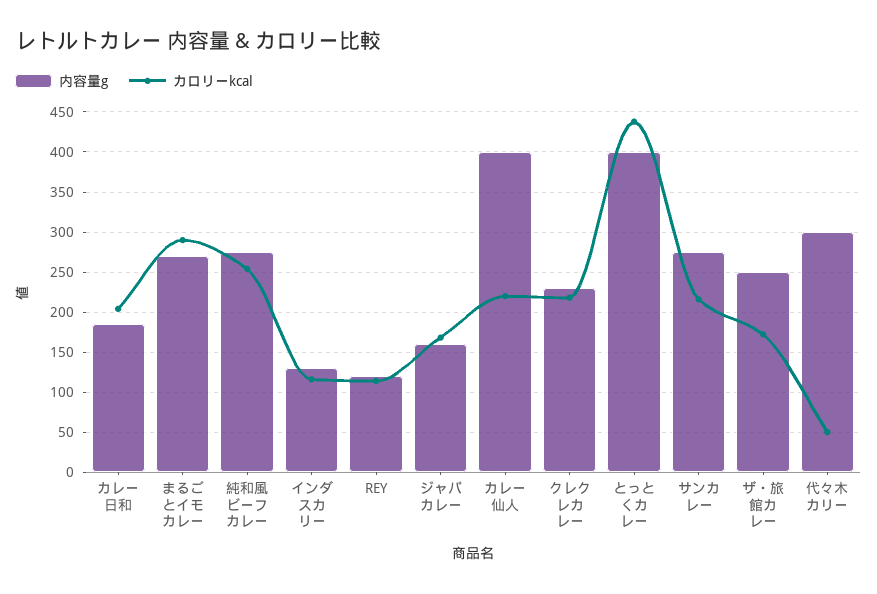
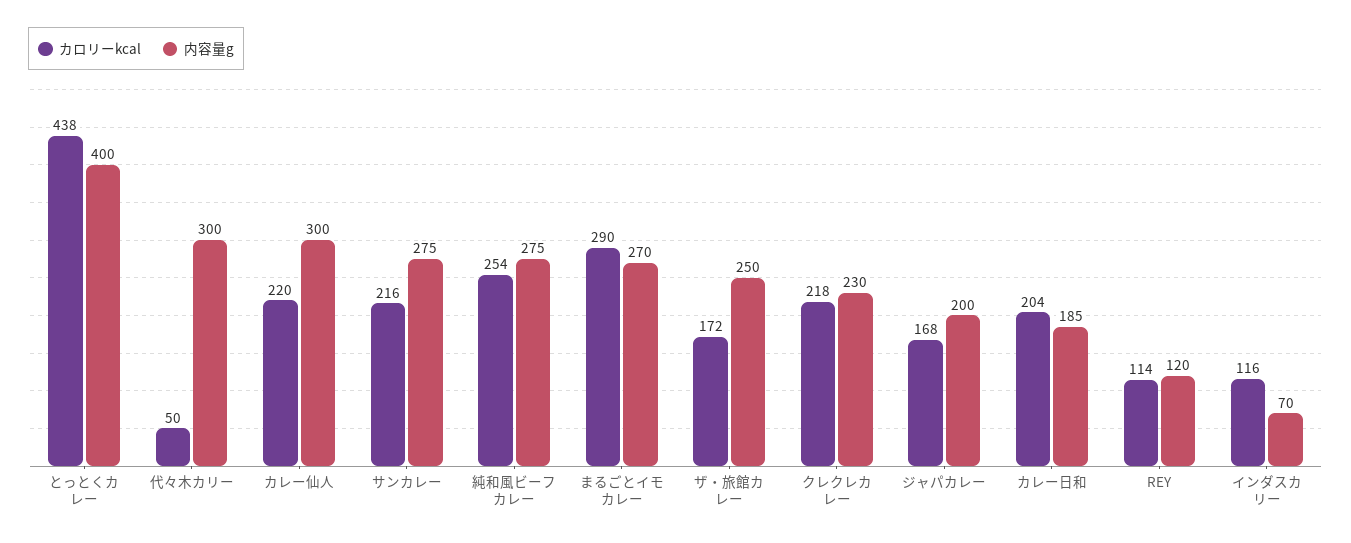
  {
    "内容量g": {
      "カレー日和": 185,
      "まるごとイモカレー": 270,
      "純和風ビーフカレー": 275,
-     "インダスカリー": 130,
+     "インダスカリー": 70,
      "REY": 120,
-     "ジャパカレー": 160,
+     "ジャパカレー": 200,
-     "カレー仙人": 400,
+     "カレー仙人": 300,
      "クレクレカレー": 230,
      "とっとくカレー": 400,
      "サンカレー": 275,
      "ザ・旅館カレー": 250,
      "代々木カリー": 300
    },
    "カロリーkcal": {
      "カレー日和": 204,
      "まるごとイモカレー": 290,
      "純和風ビーフカレー": 254,
      "インダスカリー": 116,
      "REY": 114,
      "ジャパカレー": 168,
      "カレー仙人": 220,
      "クレクレカレー": 218,
      "とっとくカレー": 438,
      "サンカレー": 216,
      "ザ・旅館カレー": 172,
      "代々木カリー": 50
    }
  }

